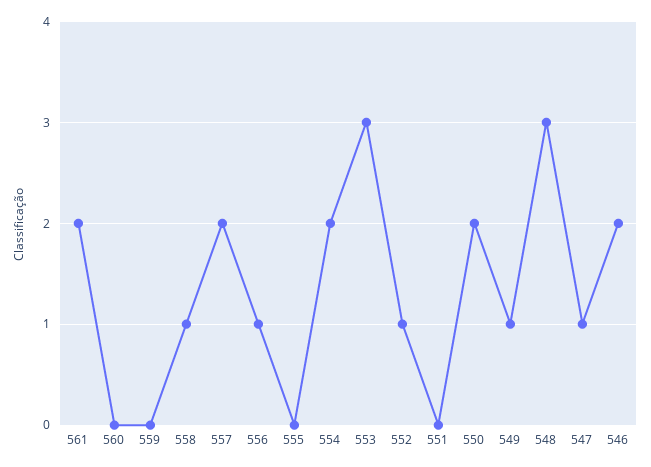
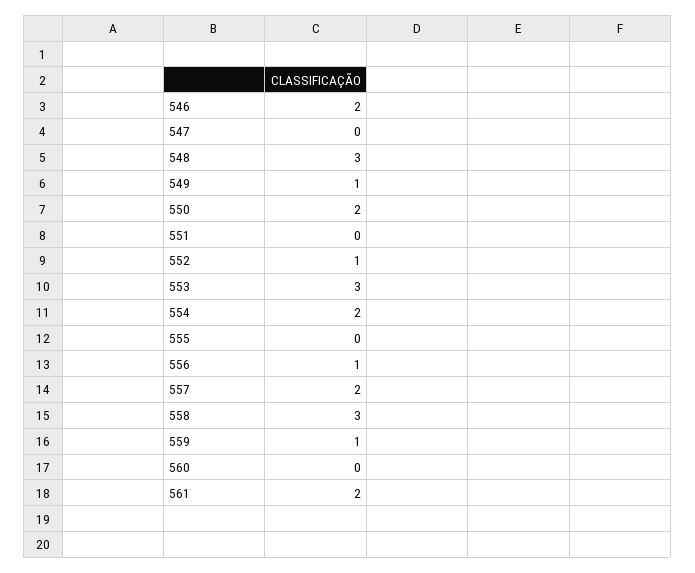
  {
    "561": 2,
    "560": 0,
-   "559": 0,
+   "559": 1,
-   "558": 1,
+   "558": 3,
    "557": 2,
    "556": 1,
    "555": 0,
    "554": 2,
    "553": 3,
    "552": 1,
    "551": 0,
    "550": 2,
    "549": 1,
    "548": 3,
-   "547": 1,
+   "547": 0,
    "546": 2
  }

